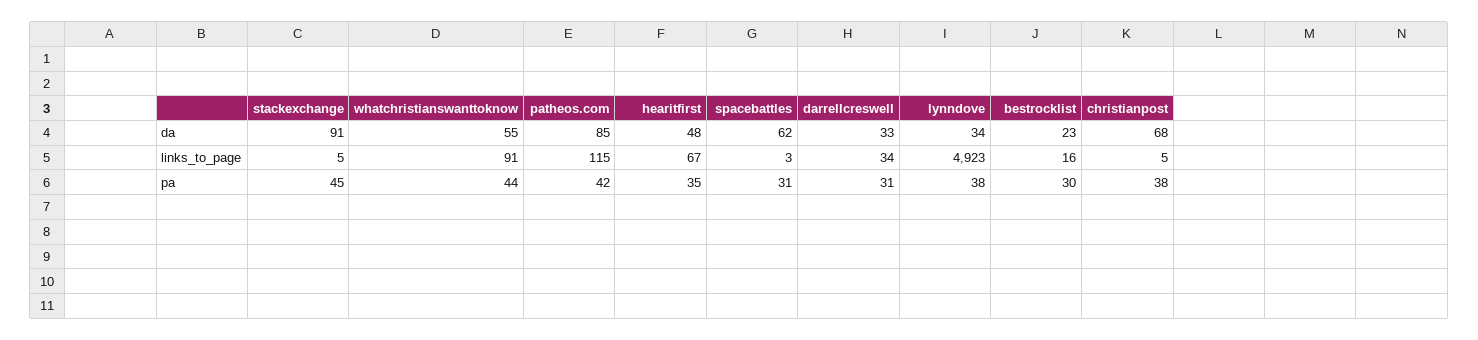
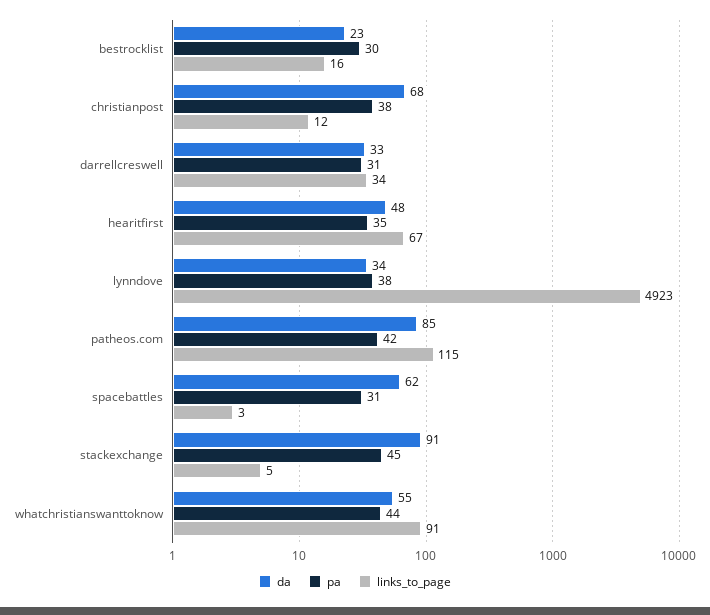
  {
    "da": {
      "stackexchange": 91,
      "whatchristianswanttoknow": 55,
      "patheos.com": 85,
      "hearitfirst": 48,
      "spacebattles": 62,
      "darrellcreswell": 33,
      "lynndove": 34,
      "bestrocklist": 23,
      "christianpost": 68
    },
    "links_to_page": {
      "stackexchange": 5,
      "whatchristianswanttoknow": 91,
      "patheos.com": 115,
      "hearitfirst": 67,
      "spacebattles": 3,
      "darrellcreswell": 34,
      "lynndove": 4923,
      "bestrocklist": 16,
-     "christianpost": 5
+     "christianpost": 12
    },
    "pa": {
      "stackexchange": 45,
      "whatchristianswanttoknow": 44,
      "patheos.com": 42,
      "hearitfirst": 35,
      "spacebattles": 31,
      "darrellcreswell": 31,
      "lynndove": 38,
      "bestrocklist": 30,
      "christianpost": 38
    }
  }

